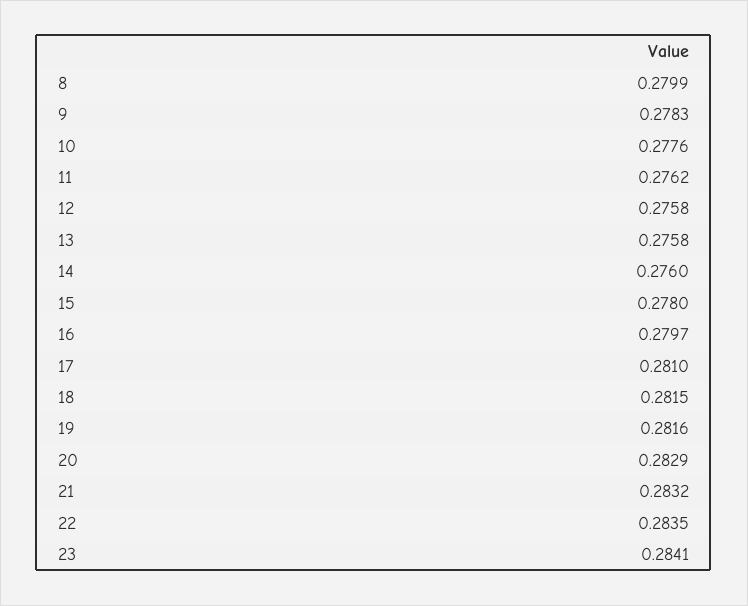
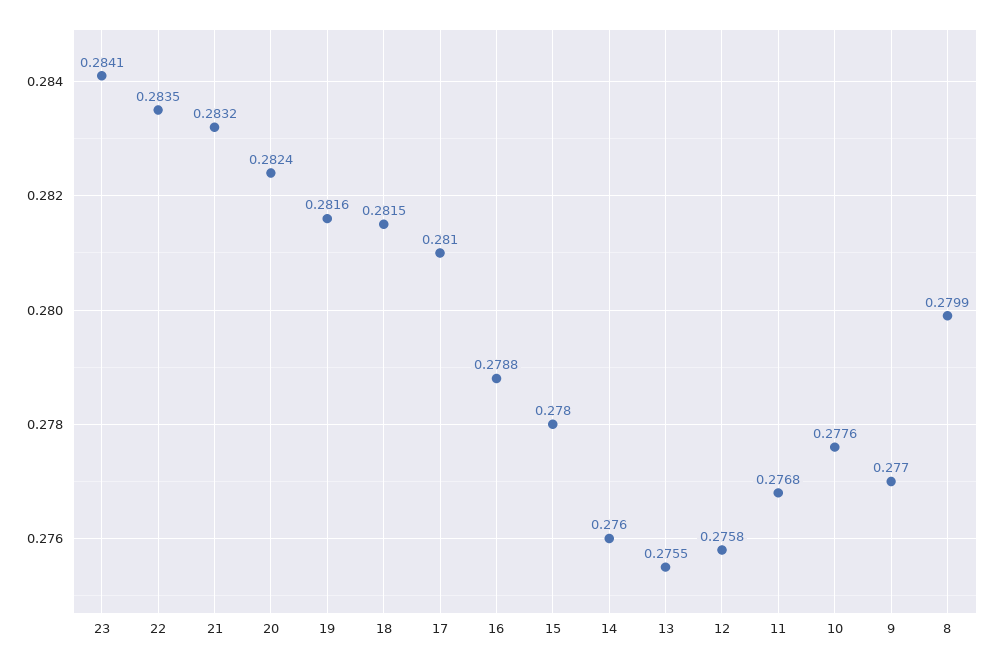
  {
    "8": 0.2799,
-   "9": 0.2783,
+   "9": 0.277,
    "10": 0.2776,
-   "11": 0.2762,
+   "11": 0.2768,
    "12": 0.2758,
-   "13": 0.2758,
+   "13": 0.2755,
    "14": 0.276,
    "15": 0.278,
-   "16": 0.2797,
+   "16": 0.2788,
    "17": 0.281,
    "18": 0.2815,
    "19": 0.2816,
-   "20": 0.2829,
+   "20": 0.2824,
    "21": 0.2832,
    "22": 0.2835,
    "23": 0.2841
  }

